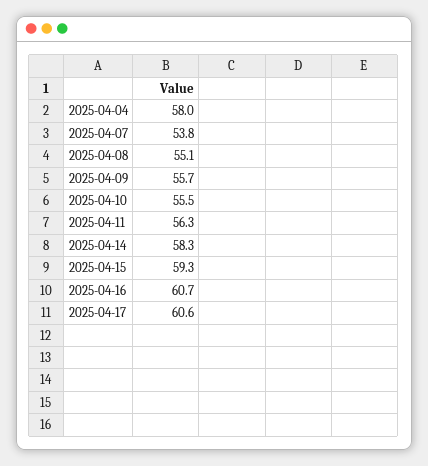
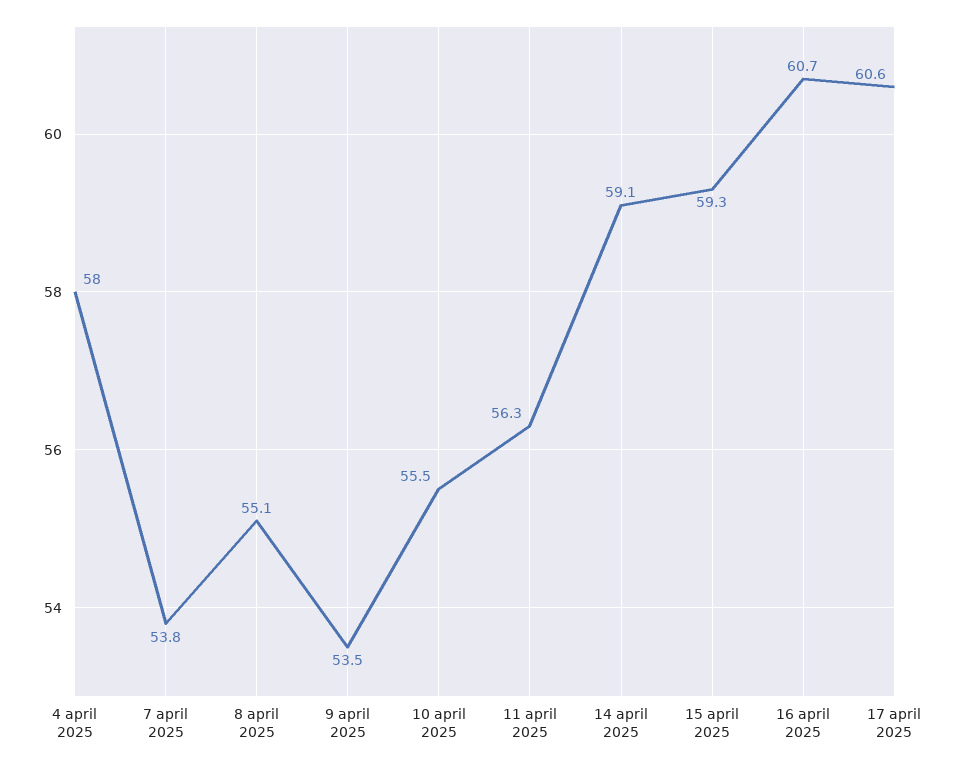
  {
    "2025-04-04": 58,
    "2025-04-07": 53.8,
    "2025-04-08": 55.1,
-   "2025-04-09": 55.7,
+   "2025-04-09": 53.5,
    "2025-04-10": 55.5,
    "2025-04-11": 56.3,
-   "2025-04-14": 58.3,
+   "2025-04-14": 59.1,
    "2025-04-15": 59.3,
    "2025-04-16": 60.7,
    "2025-04-17": 60.6
  }

